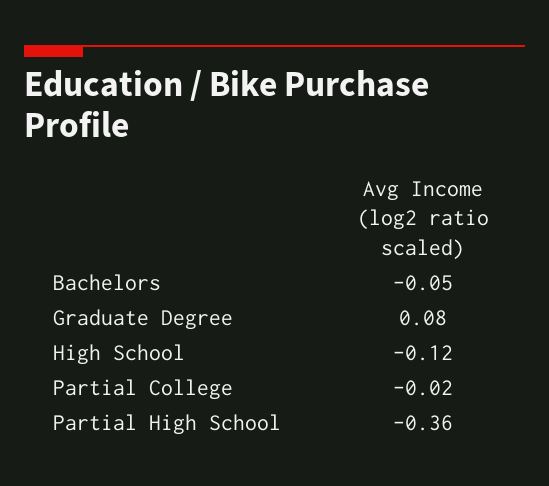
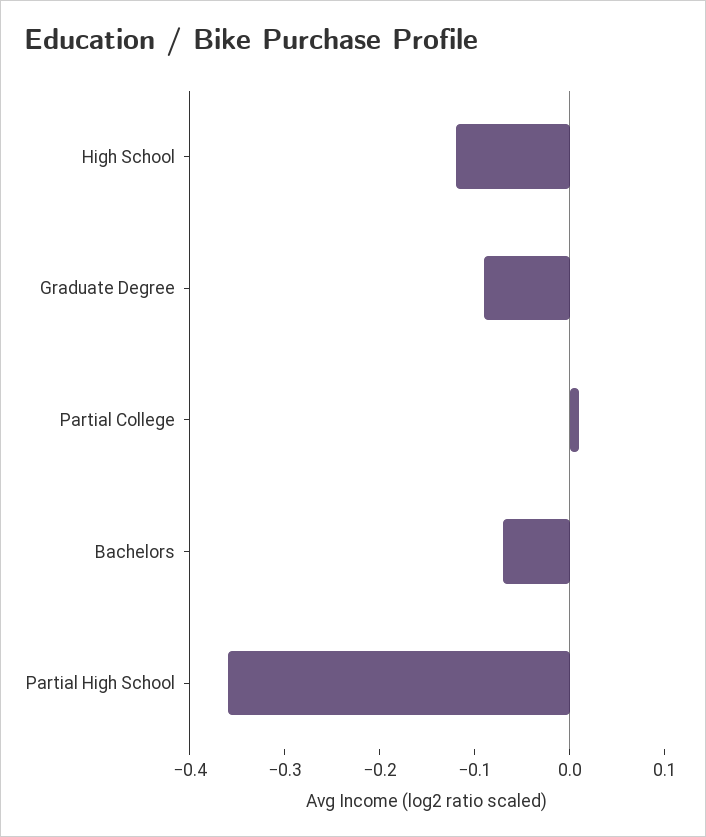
  {
-   "Bachelors": -0.05,
+   "Bachelors": -0.07,
-   "Graduate Degree": 0.08,
+   "Graduate Degree": -0.09,
    "High School": -0.12,
-   "Partial College": -0.02,
+   "Partial College": 0.01,
    "Partial High School": -0.36
  }

